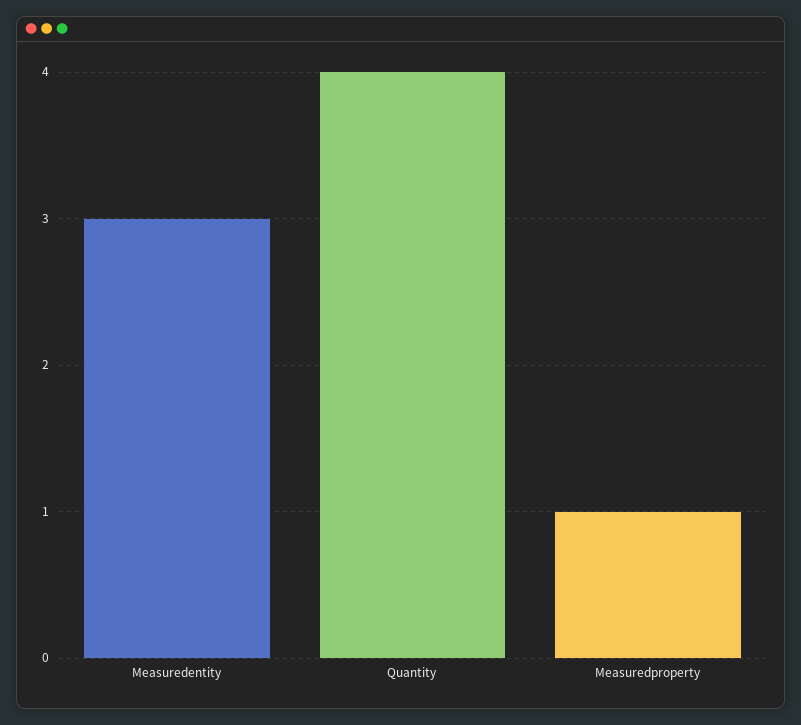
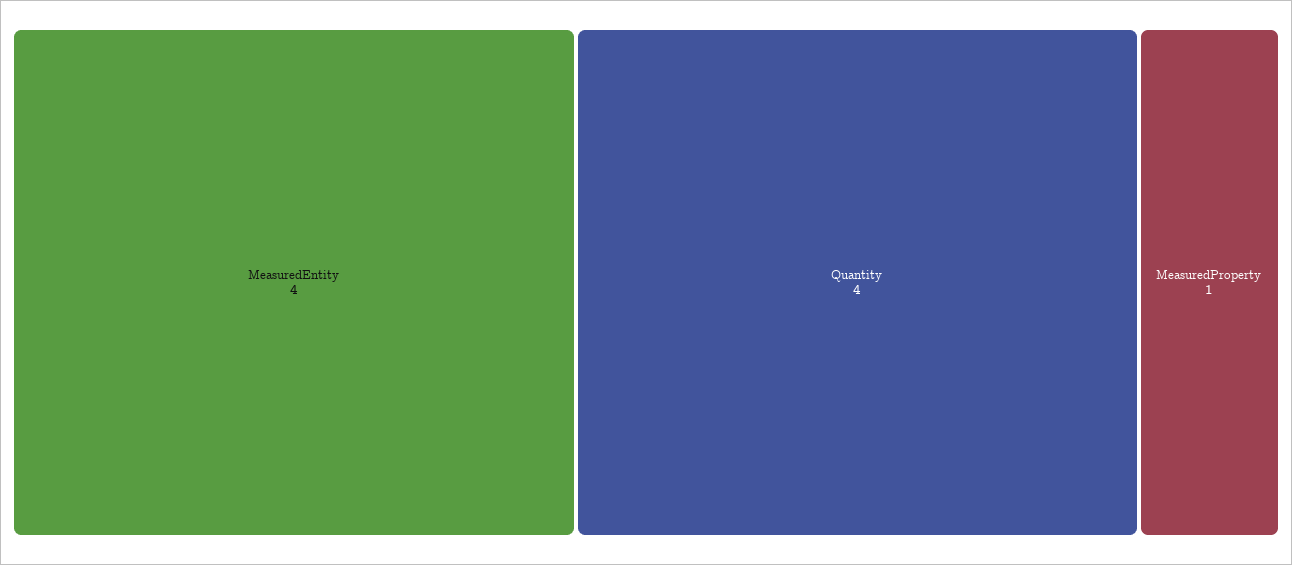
  {
-   "Measuredentity": 3,
+   "Measuredentity": 4,
    "Quantity": 4,
    "Measuredproperty": 1
  }

